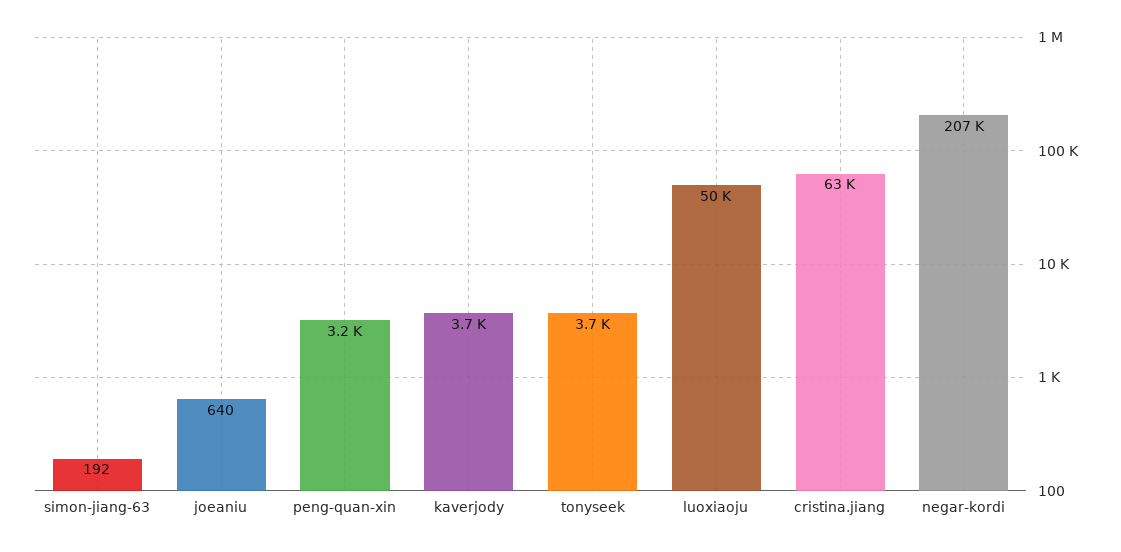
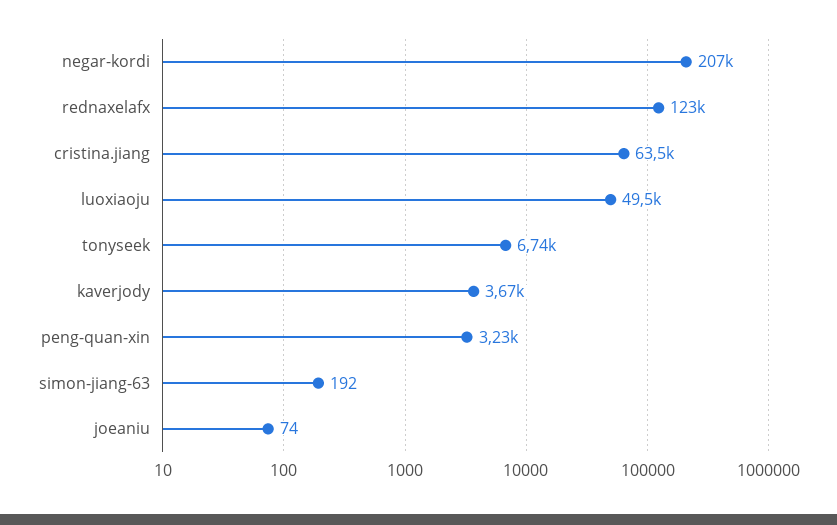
  {
    "simon-jiang-63": 192,
-   "joeaniu": 640,
+   "joeaniu": 74,
    "peng-quan-xin": 3230,
    "kaverjody": 3670,
-   "tonyseek": 3700,
+   "tonyseek": 6740,
    "luoxiaoju": 49500,
    "cristina.jiang": 63500,
-   "negar-kordi": 207000
+   "negar-kordi": 207000,
+   "rednaxelafx": 123000
  }

